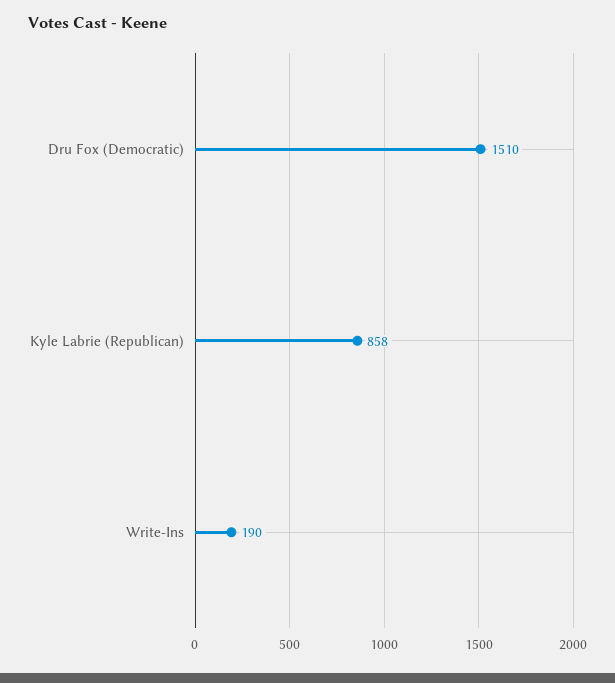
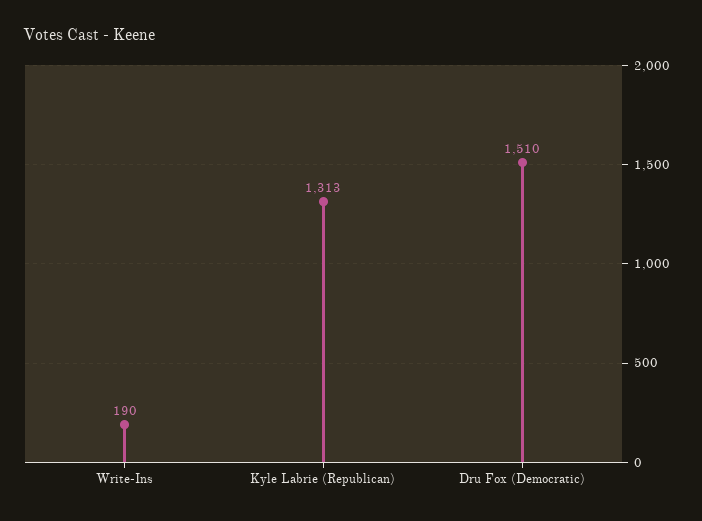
  {
    "Dru Fox (Democratic)": 1510,
-   "Kyle Labrie (Republican)": 858,
+   "Kyle Labrie (Republican)": 1313,
    "Write-Ins": 190
  }

